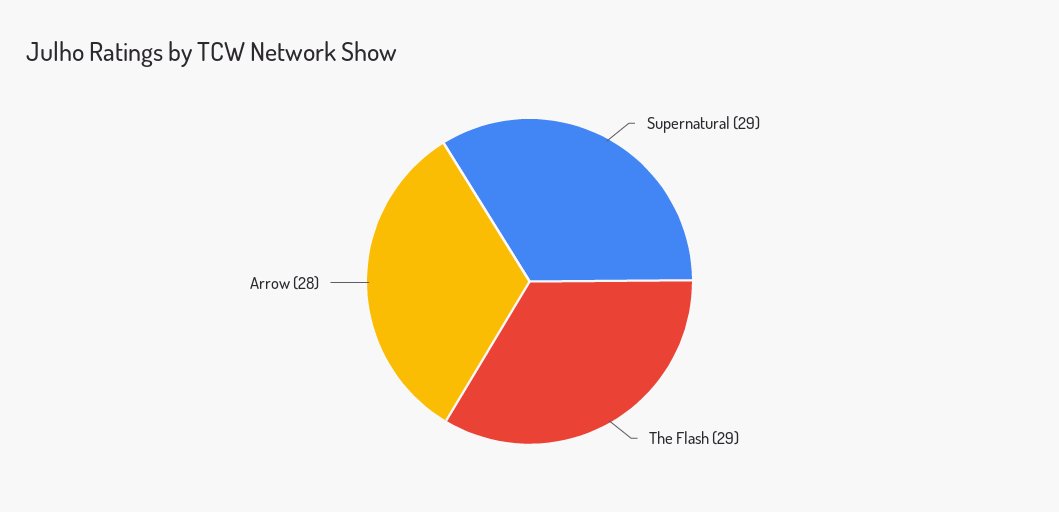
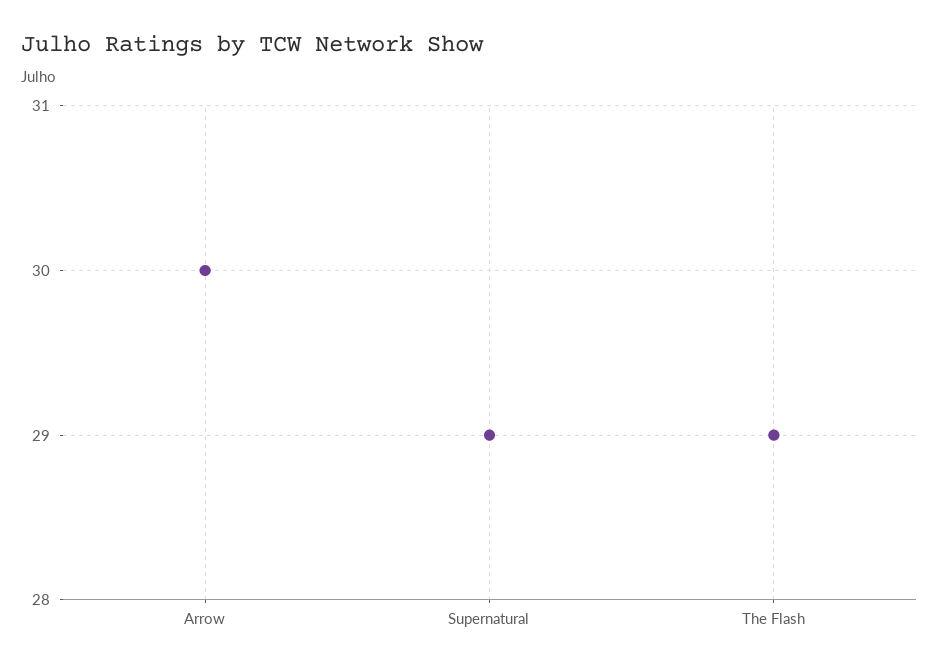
  {
    "Supernatural": 29,
    "The Flash": 29,
-   "Arrow": 28
+   "Arrow": 30
  }

